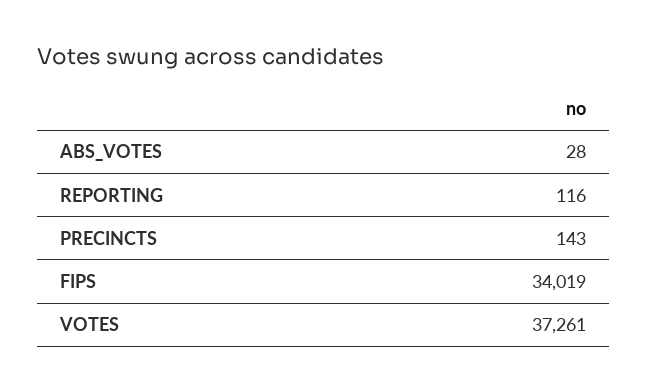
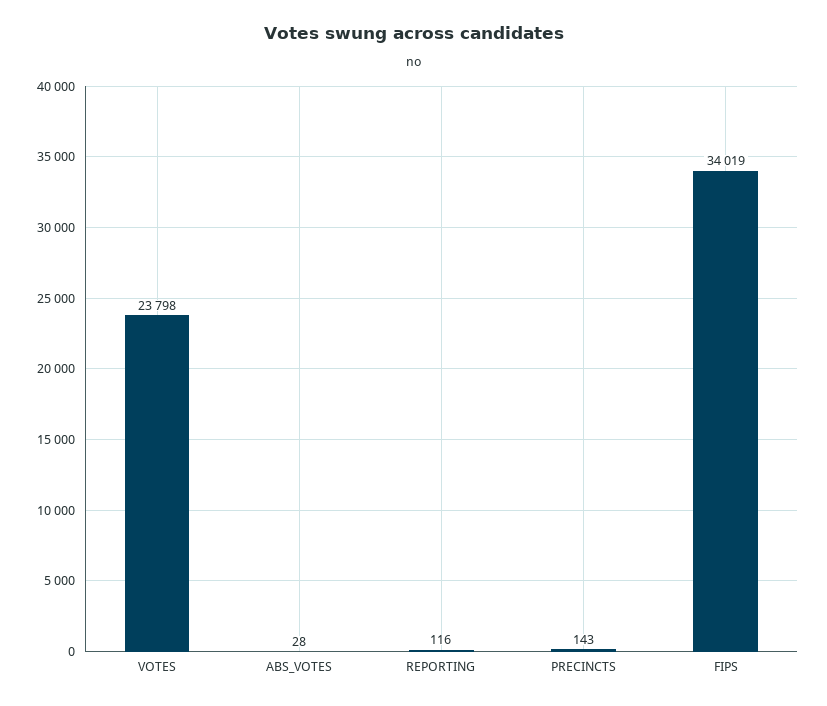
  {
    "ABS_VOTES": 28,
    "REPORTING": 116,
    "PRECINCTS": 143,
    "FIPS": 34019,
-   "VOTES": 37261
+   "VOTES": 23798
  }

